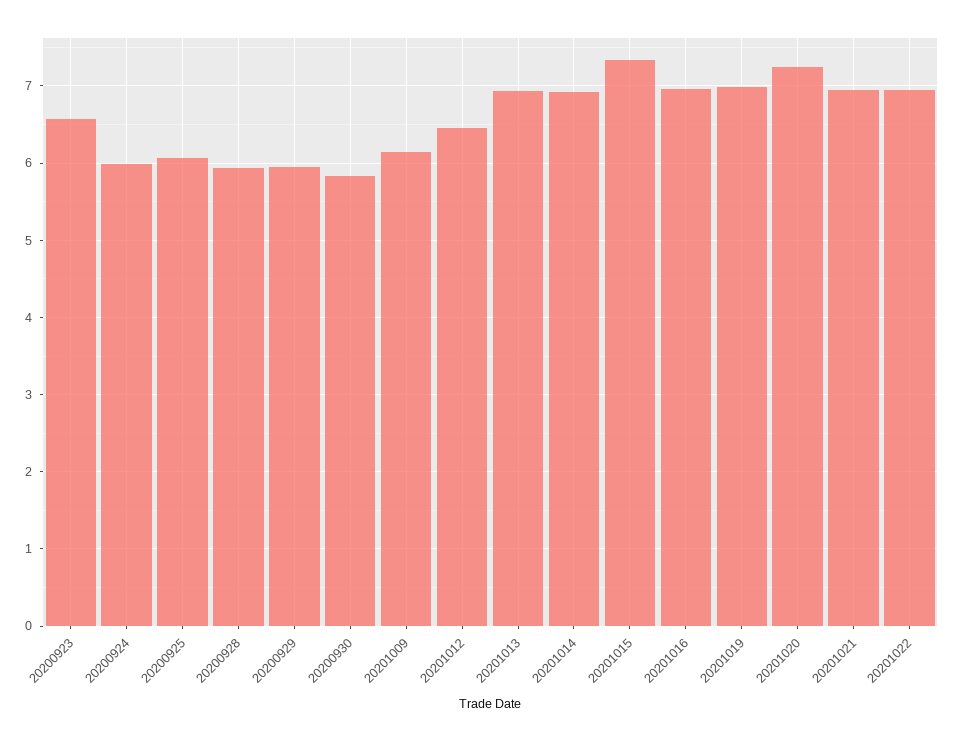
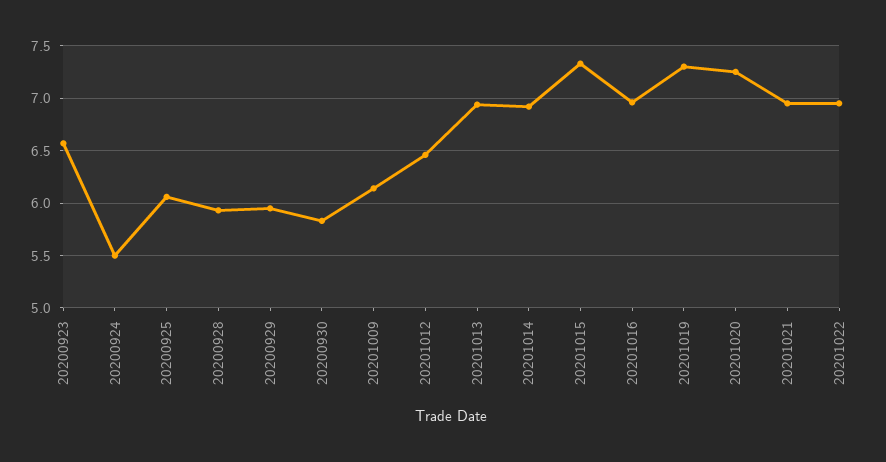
  {
    "20200923": 6.6,
-   "20200924": 6,
+   "20200924": 5.5,
    "20200925": 6.1,
    "20200928": 5.9,
    "20200929": 6,
    "20200930": 5.8,
    "20201009": 6.1,
    "20201012": 6.5,
    "20201013": 6.9,
    "20201014": 6.9,
    "20201015": 7.3,
    "20201016": 7,
-   "20201019": 7,
+   "20201019": 7.3,
    "20201020": 7.3,
    "20201021": 7,
    "20201022": 7
  }

